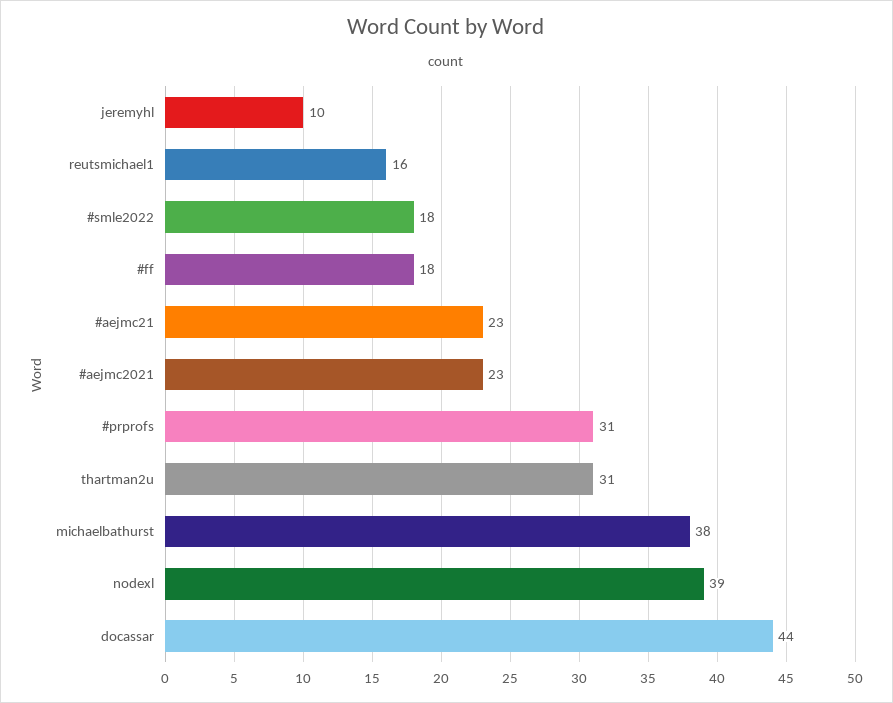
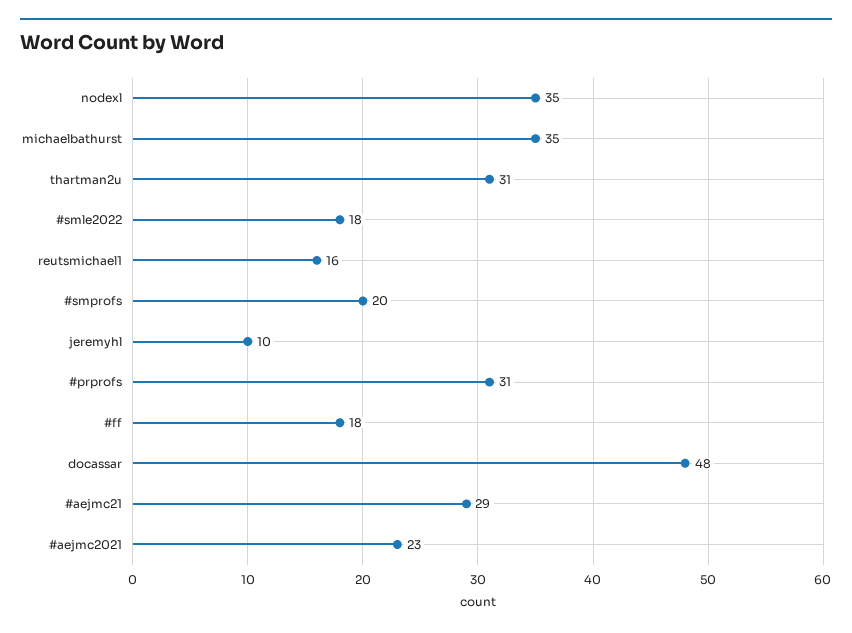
  {
    "jeremyhl": 10,
    "reutsmichael1": 16,
    "#smle2022": 18,
    "#ff": 18,
-   "#aejmc21": 23,
+   "#aejmc21": 29,
    "#aejmc2021": 23,
    "#prprofs": 31,
    "thartman2u": 31,
-   "michaelbathurst": 38,
+   "michaelbathurst": 35,
-   "nodexl": 39,
+   "nodexl": 35,
-   "docassar": 44
+   "docassar": 48,
+   "#smprofs": 20
  }

